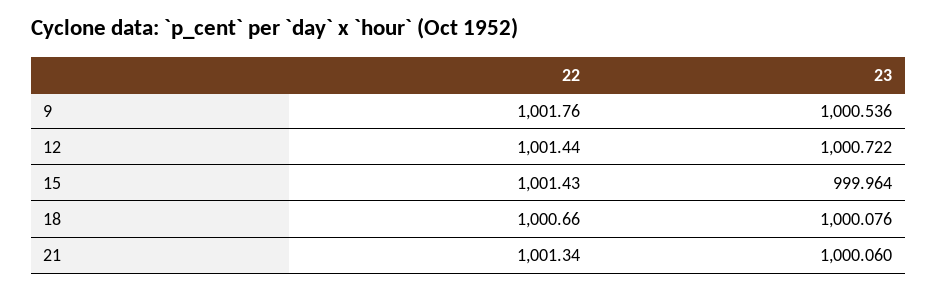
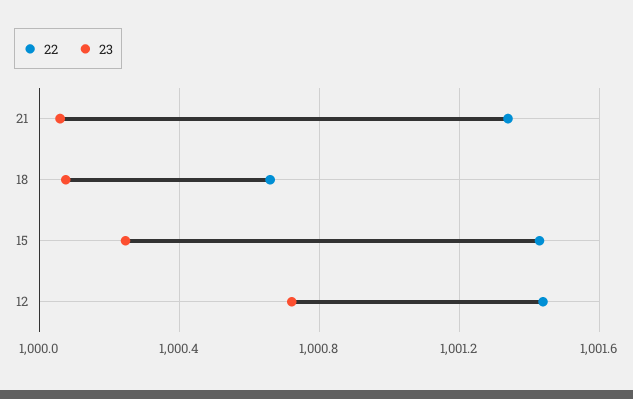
  {
    "22": {
-     "9": 1001.76,
      "12": 1001.44,
      "15": 1001.43,
      "18": 1000.66,
      "21": 1001.34
    },
    "23": {
-     "9": 1000.536,
      "12": 1000.722,
-     "15": 999.964,
+     "15": 1000.25,
      "18": 1000.076,
      "21": 1000.06
    }
  }

